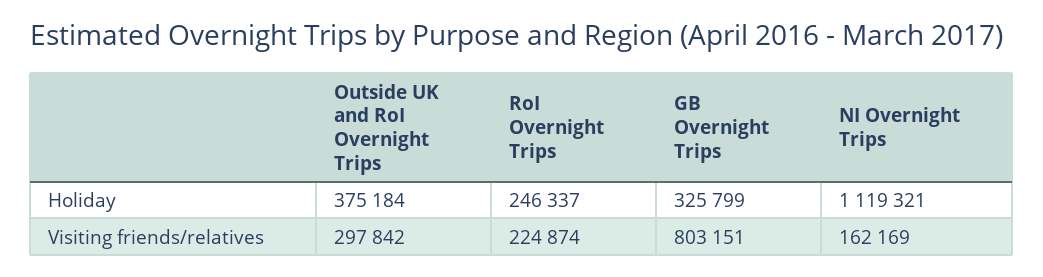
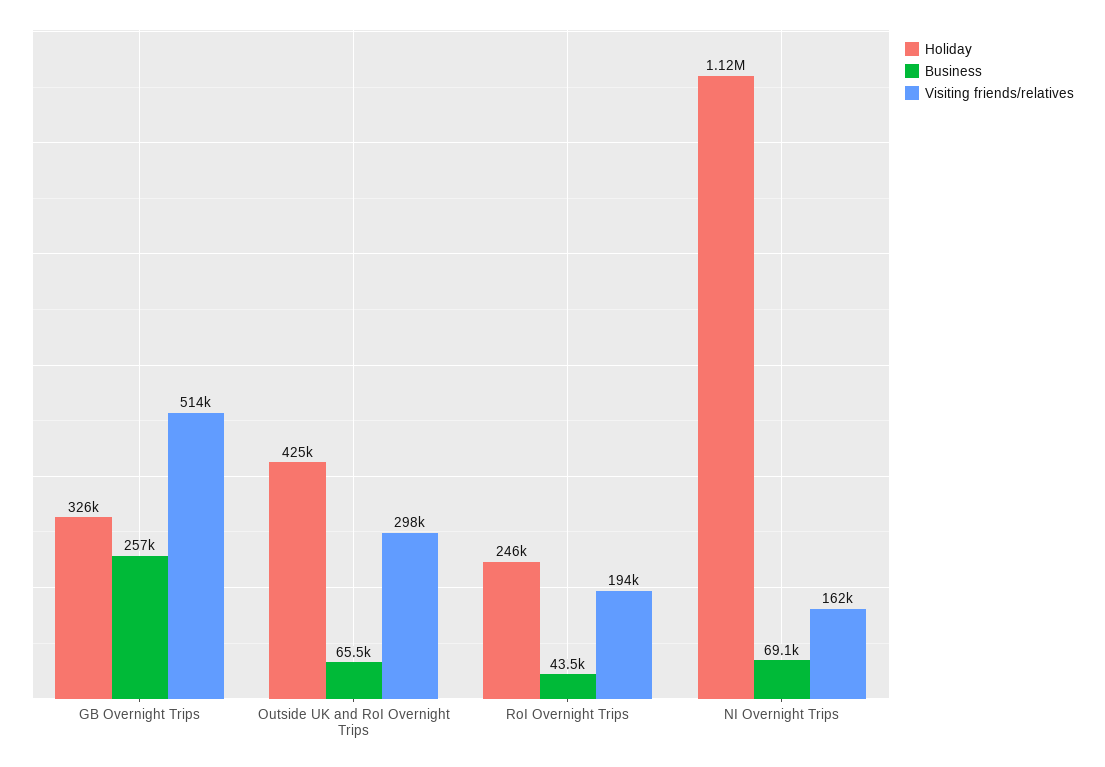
  {
    "Holiday": {
-     "Outside UK and RoI Overnight Trips": 375184,
+     "Outside UK and RoI Overnight Trips": 425000,
      "RoI Overnight Trips": 246337,
      "GB Overnight Trips": 325799,
      "NI Overnight Trips": 1119321
    },
    "Visiting friends/relatives": {
      "Outside UK and RoI Overnight Trips": 297842,
-     "RoI Overnight Trips": 224874,
+     "RoI Overnight Trips": 194000,
-     "GB Overnight Trips": 803151,
+     "GB Overnight Trips": 514000,
      "NI Overnight Trips": 162169
-   }
+   },
+   "Business": {
+     "GB Overnight Trips": 257000,
+     "Outside UK and RoI Overnight Trips": 65500,
+     "RoI Overnight Trips": 43500,
+     "NI Overnight Trips": 69100
+   }
  }

